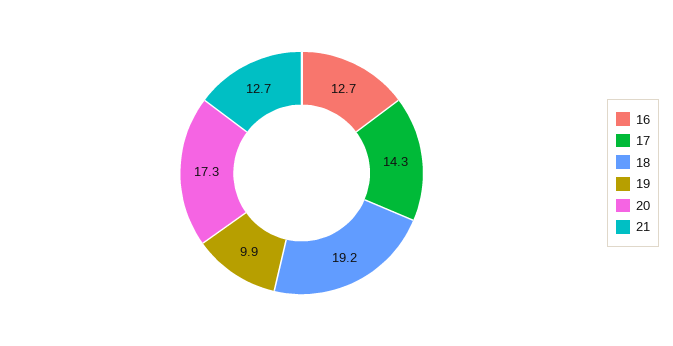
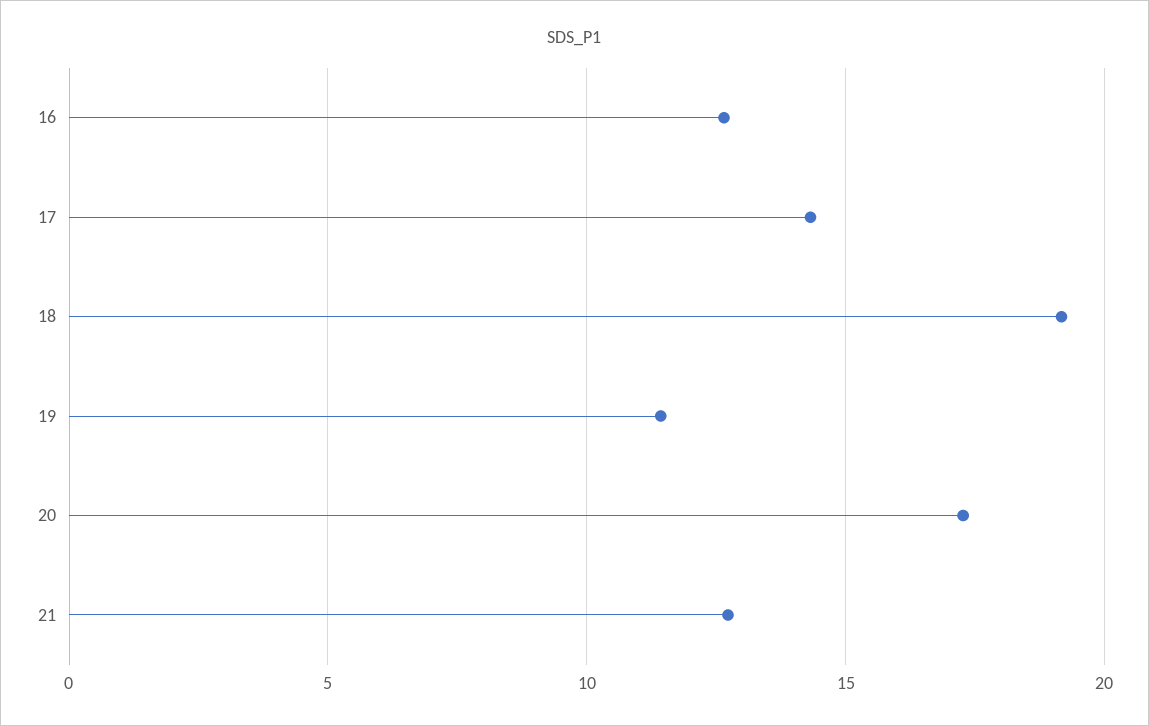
  {
    "16": 12.7,
    "17": 14.3,
    "18": 19.2,
-   "19": 9.9,
+   "19": 11.5,
    "20": 17.3,
    "21": 12.7
  }

